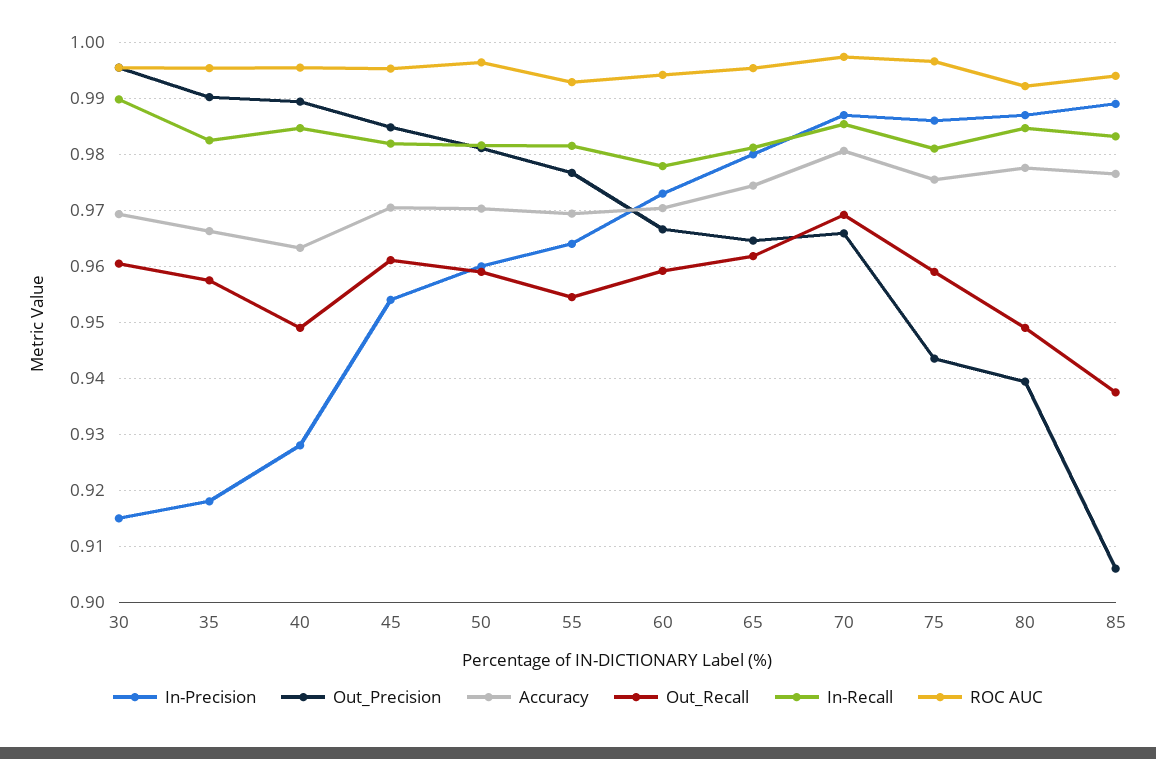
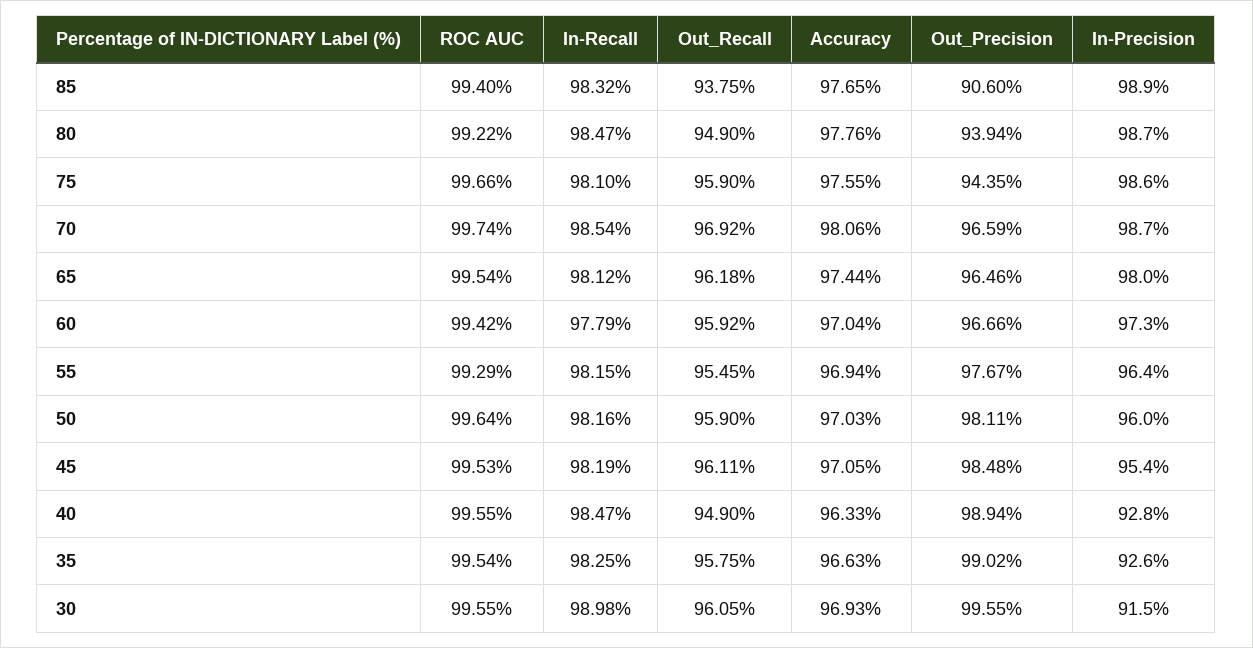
  {
    "In-Precision": {
      "30": 0.915,
-     "35": 0.918,
+     "35": 0.926,
      "40": 0.928,
      "45": 0.954,
      "50": 0.96,
      "55": 0.964,
      "60": 0.973,
      "65": 0.98,
      "70": 0.987,
      "75": 0.986,
      "80": 0.987,
      "85": 0.989
    },
    "Out_Precision": {
      "30": 0.9955,
      "35": 0.9902,
      "40": 0.9894,
      "45": 0.9848,
      "50": 0.9811,
      "55": 0.9767,
      "60": 0.9666,
      "65": 0.9646,
      "70": 0.9659,
      "75": 0.9435,
      "80": 0.9394,
      "85": 0.906
    },
    "Accuracy": {
      "30": 0.9693,
      "35": 0.9663,
      "40": 0.9633,
      "45": 0.9705,
      "50": 0.9703,
      "55": 0.9694,
      "60": 0.9704,
      "65": 0.9744,
      "70": 0.9806,
      "75": 0.9755,
      "80": 0.9776,
      "85": 0.9765
    },
    "Out_Recall": {
      "30": 0.9605,
      "35": 0.9575,
      "40": 0.949,
      "45": 0.9611,
      "50": 0.959,
      "55": 0.9545,
      "60": 0.9592,
      "65": 0.9618,
      "70": 0.9692,
      "75": 0.959,
      "80": 0.949,
      "85": 0.9375
    },
    "In-Recall": {
      "30": 0.9898,
      "35": 0.9825,
      "40": 0.9847,
      "45": 0.9819,
      "50": 0.9816,
      "55": 0.9815,
      "60": 0.9779,
      "65": 0.9812,
      "70": 0.9854,
      "75": 0.981,
      "80": 0.9847,
      "85": 0.9832
    },
    "ROC AUC": {
      "30": 0.9955,
      "35": 0.9954,
      "40": 0.9955,
      "45": 0.9953,
      "50": 0.9964,
      "55": 0.9929,
      "60": 0.9942,
      "65": 0.9954,
      "70": 0.9974,
      "75": 0.9966,
      "80": 0.9922,
      "85": 0.994
    }
  }

